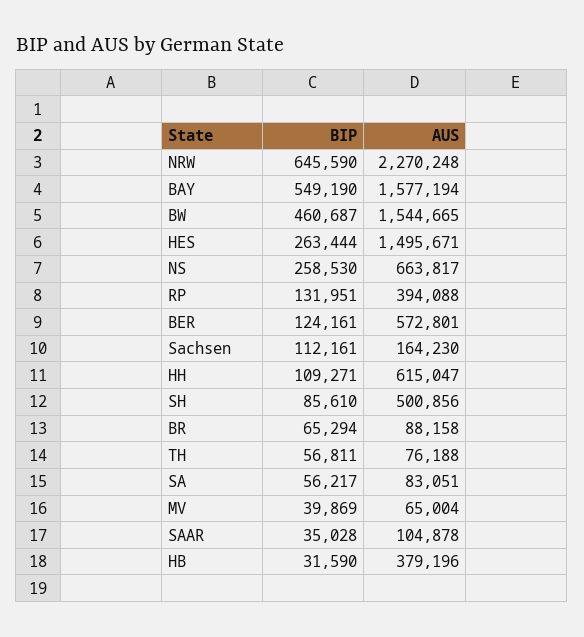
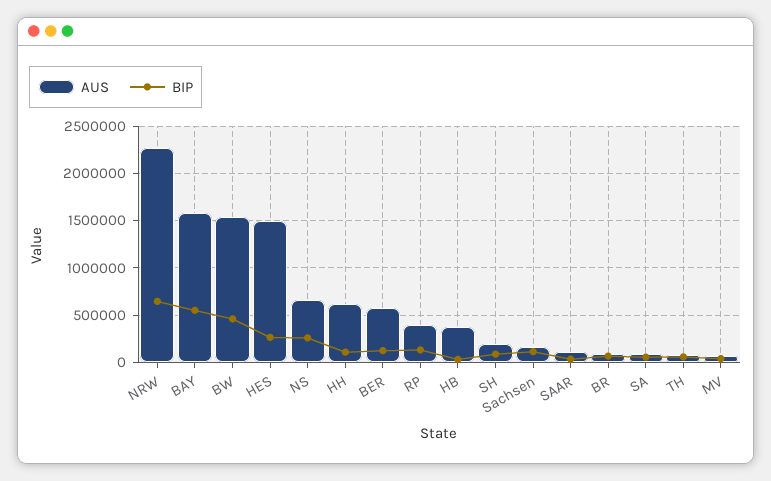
  {
    "BIP": {
      "NRW": 645590,
      "BAY": 549190,
      "BW": 460687,
      "HES": 263444,
      "NS": 258530,
      "RP": 131951,
      "BER": 124161,
      "Sachsen": 112161,
      "HH": 109271,
      "SH": 85610,
      "BR": 65294,
      "TH": 56811,
      "SA": 56217,
      "MV": 39869,
      "SAAR": 35028,
      "HB": 31590
    },
    "AUS": {
      "NRW": 2270248,
      "BAY": 1577194,
      "BW": 1544665,
      "HES": 1495671,
      "NS": 663817,
      "RP": 394088,
      "BER": 572801,
      "Sachsen": 164230,
      "HH": 615047,
-     "SH": 500856,
+     "SH": 200000,
      "BR": 88158,
      "TH": 76188,
      "SA": 83051,
      "MV": 65004,
      "SAAR": 104878,
      "HB": 379196
    }
  }

